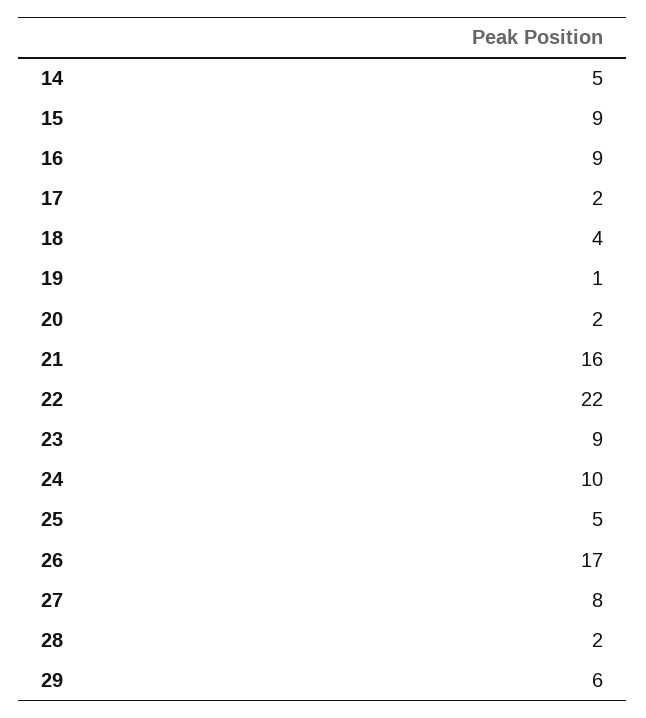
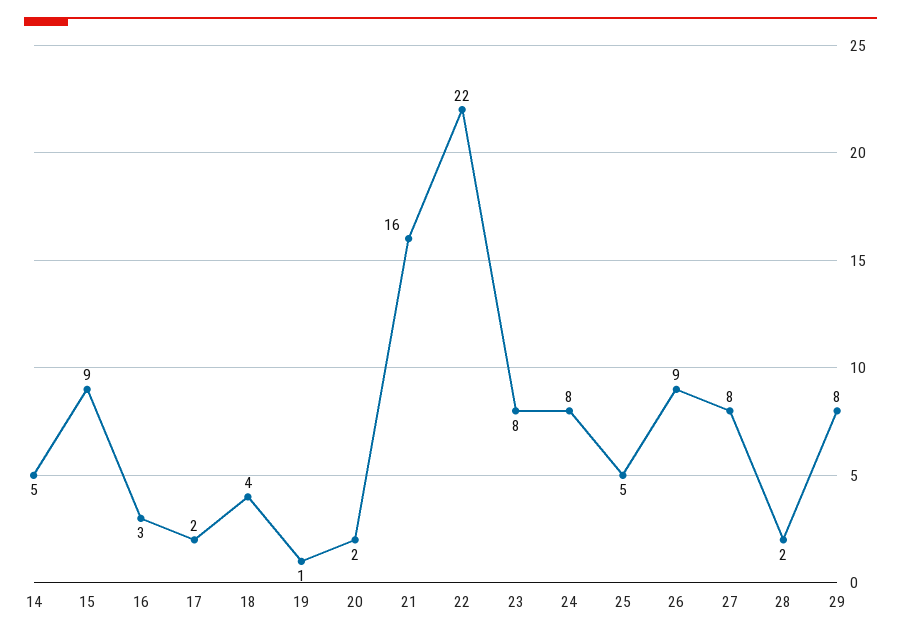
  {
    "14": 5,
    "15": 9,
-   "16": 9,
+   "16": 3,
    "17": 2,
    "18": 4,
    "19": 1,
    "20": 2,
    "21": 16,
    "22": 22,
-   "23": 9,
+   "23": 8,
-   "24": 10,
+   "24": 8,
    "25": 5,
-   "26": 17,
+   "26": 9,
    "27": 8,
    "28": 2,
-   "29": 6
+   "29": 8
  }

